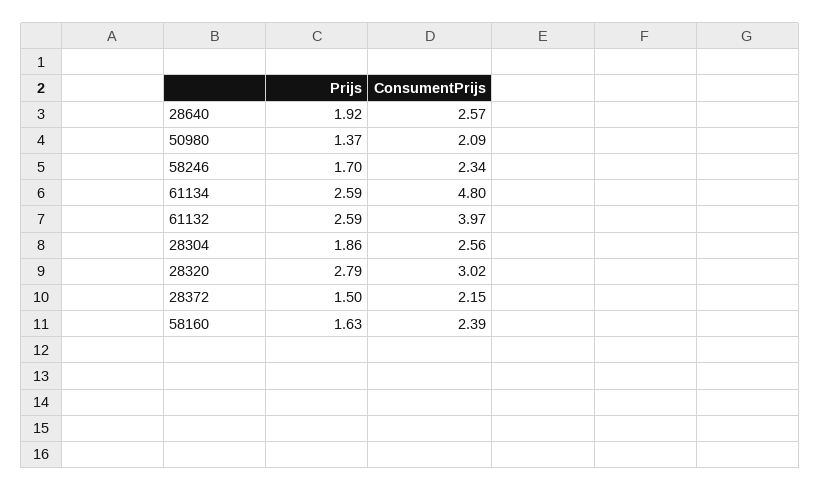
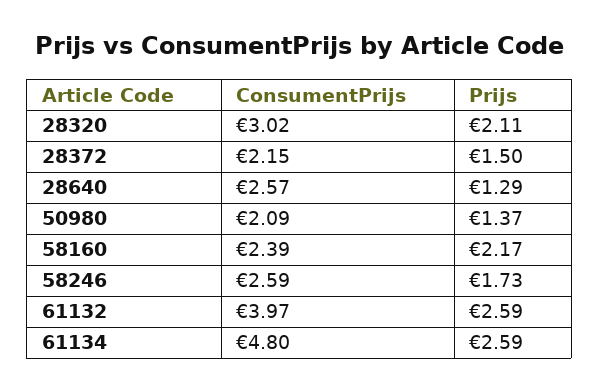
  {
    "Prijs": {
-     "28640": 1.92,
+     "28640": 1.29,
      "50980": 1.37,
-     "58246": 1.7,
+     "58246": 1.73,
      "61134": 2.59,
      "61132": 2.59,
-     "28304": 1.86,
-     "28320": 2.79,
+     "28320": 2.11,
      "28372": 1.5,
-     "58160": 1.63
+     "58160": 2.17
    },
    "ConsumentPrijs": {
      "28640": 2.57,
      "50980": 2.09,
-     "58246": 2.34,
+     "58246": 2.59,
      "61134": 4.8,
      "61132": 3.97,
-     "28304": 2.56,
      "28320": 3.02,
      "28372": 2.15,
      "58160": 2.39
    }
  }

